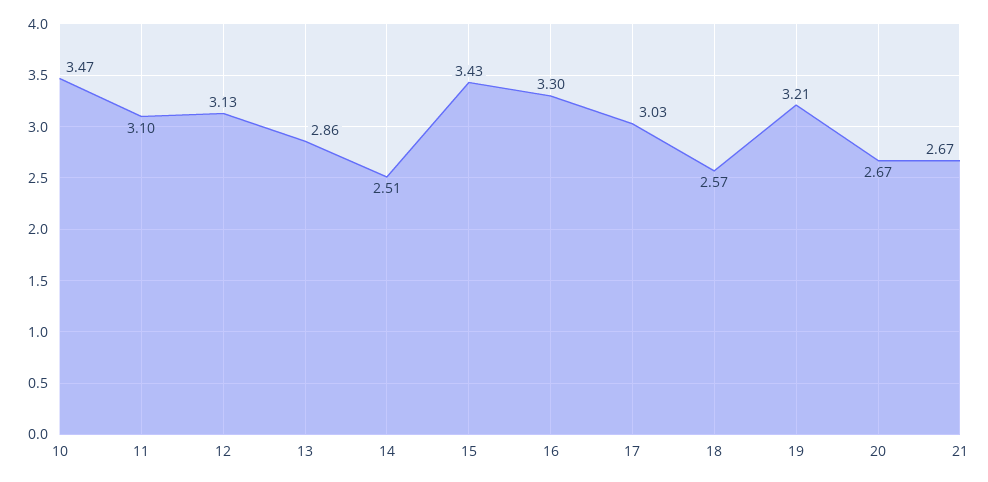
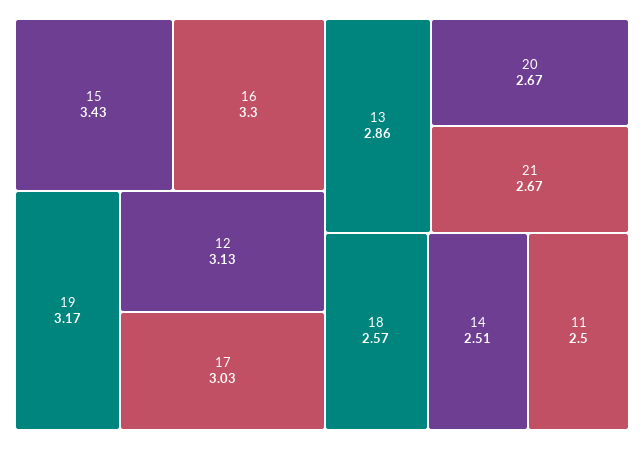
  {
-   "10": 3.47,
-   "11": 3.1,
+   "11": 2.5,
    "12": 3.13,
    "13": 2.86,
    "14": 2.51,
    "15": 3.43,
    "16": 3.3,
    "17": 3.03,
    "18": 2.57,
-   "19": 3.21,
+   "19": 3.17,
    "20": 2.67,
    "21": 2.67
  }

